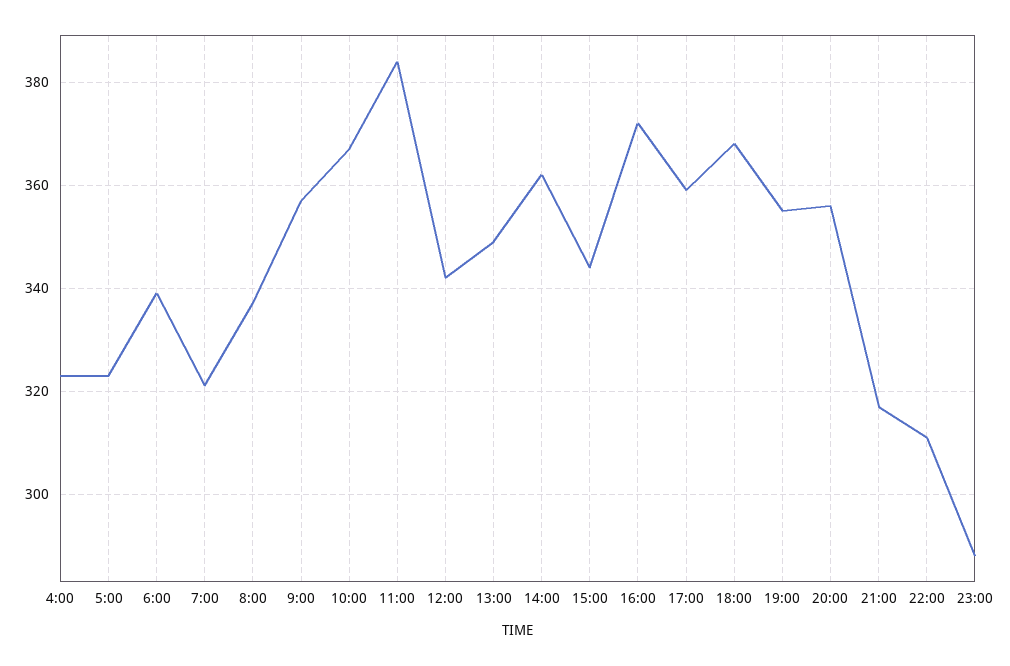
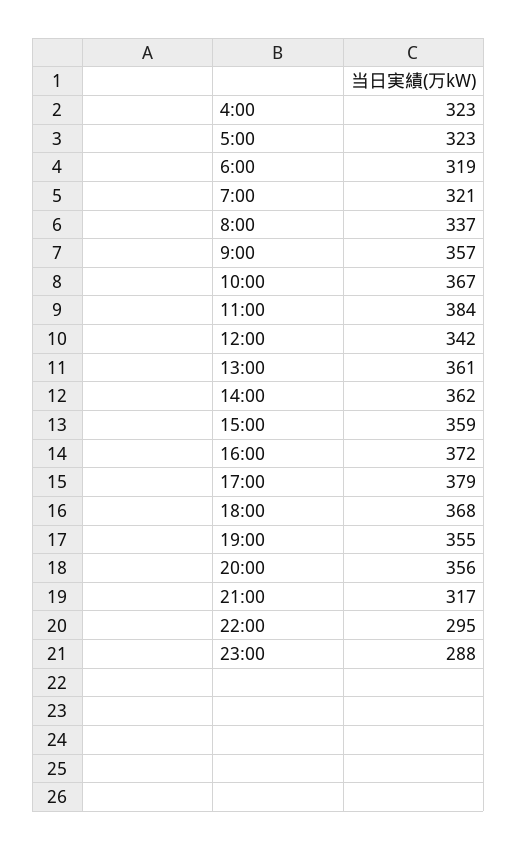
  {
    "4:00": 323,
    "5:00": 323,
-   "6:00": 340,
+   "6:00": 319,
    "7:00": 321,
    "8:00": 337,
    "9:00": 357,
    "10:00": 367,
    "11:00": 384,
    "12:00": 342,
-   "13:00": 350,
+   "13:00": 361,
    "14:00": 362,
-   "15:00": 345,
+   "15:00": 359,
    "16:00": 372,
-   "17:00": 360,
+   "17:00": 379,
    "18:00": 368,
    "19:00": 355,
    "20:00": 356,
    "21:00": 317,
-   "22:00": 310,
+   "22:00": 295,
    "23:00": 288
  }

